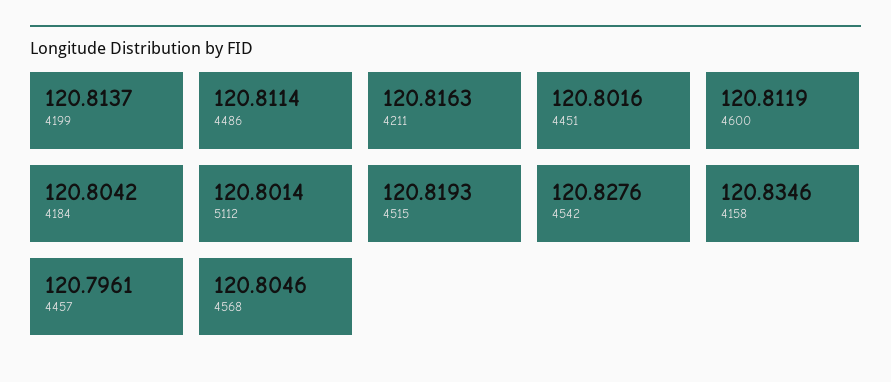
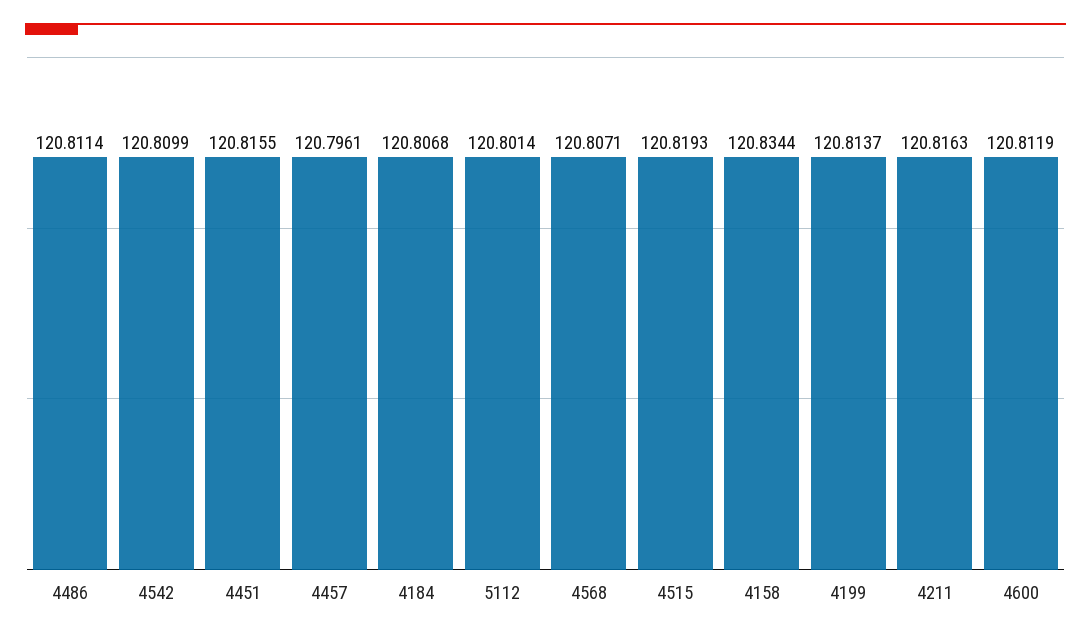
  {
    "4199": 120.8137,
    "4486": 120.8114,
    "4211": 120.8163,
-   "4451": 120.8016,
+   "4451": 120.8155,
    "4600": 120.8119,
-   "4184": 120.8042,
+   "4184": 120.8068,
    "5112": 120.8014,
    "4515": 120.8193,
-   "4542": 120.8276,
+   "4542": 120.8099,
-   "4158": 120.8346,
+   "4158": 120.8344,
    "4457": 120.7961,
-   "4568": 120.8046
+   "4568": 120.8071
  }

